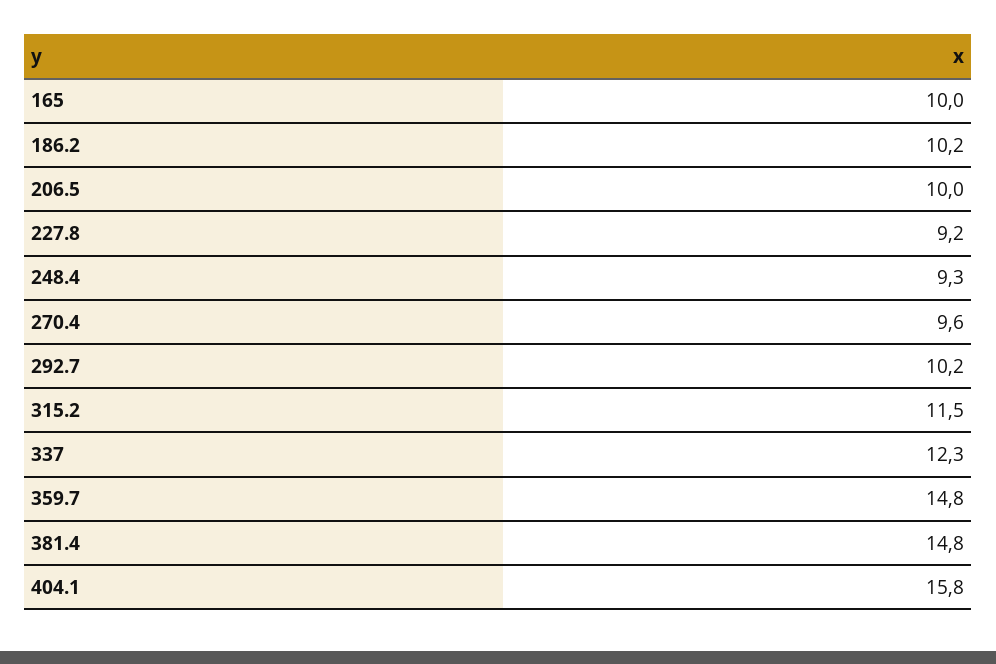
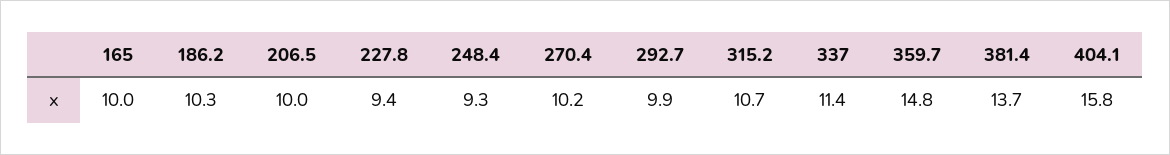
  {
    "165": 10,
-   "186.2": 10.2,
+   "186.2": 10.3,
    "206.5": 10,
-   "227.8": 9.2,
+   "227.8": 9.4,
    "248.4": 9.3,
-   "270.4": 9.6,
+   "270.4": 10.2,
-   "292.7": 10.2,
+   "292.7": 9.9,
-   "315.2": 11.5,
+   "315.2": 10.7,
-   "337": 12.3,
+   "337": 11.4,
    "359.7": 14.8,
-   "381.4": 14.8,
+   "381.4": 13.7,
    "404.1": 15.8
  }

